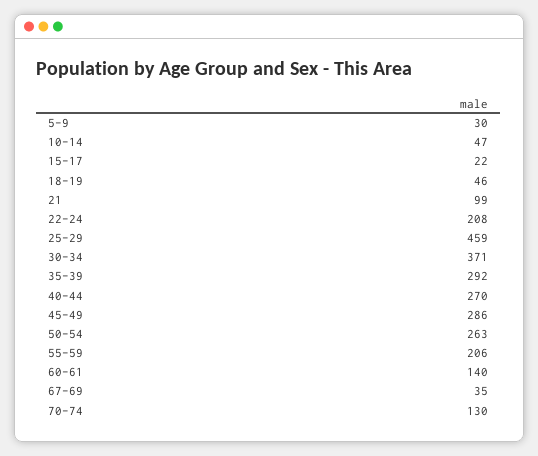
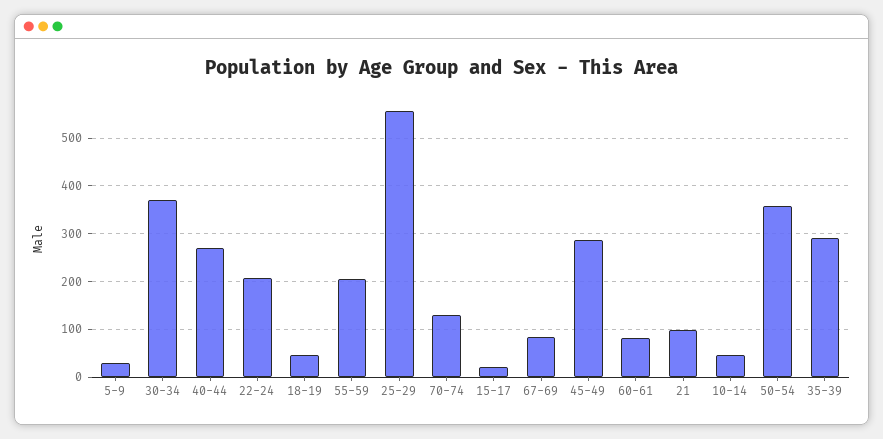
  {
    "5-9": 30,
    "10-14": 47,
    "15-17": 22,
    "18-19": 46,
    "21": 99,
    "22-24": 208,
-   "25-29": 459,
+   "25-29": 560,
    "30-34": 371,
    "35-39": 292,
    "40-44": 270,
    "45-49": 286,
-   "50-54": 263,
+   "50-54": 360,
    "55-59": 206,
-   "60-61": 140,
+   "60-61": 80,
-   "67-69": 35,
+   "67-69": 80,
    "70-74": 130
  }

